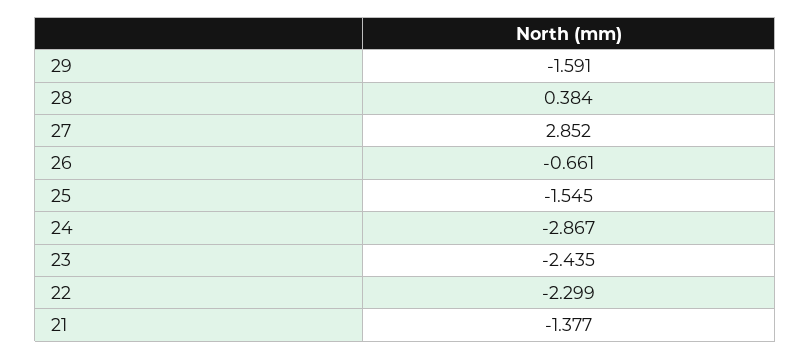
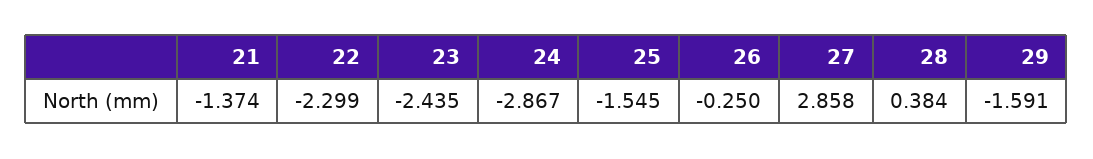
  {
    "29": -1.591,
    "28": 0.384,
-   "27": 2.852,
+   "27": 2.858,
-   "26": -0.661,
+   "26": -0.25,
    "25": -1.545,
    "24": -2.867,
    "23": -2.435,
    "22": -2.299,
-   "21": -1.377
+   "21": -1.374
  }

